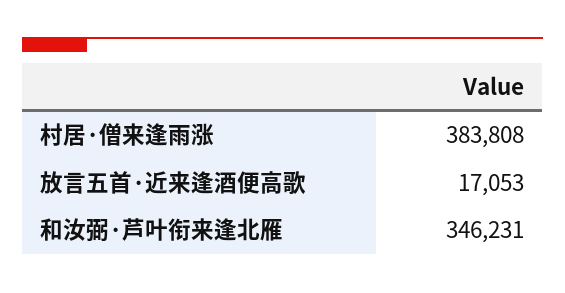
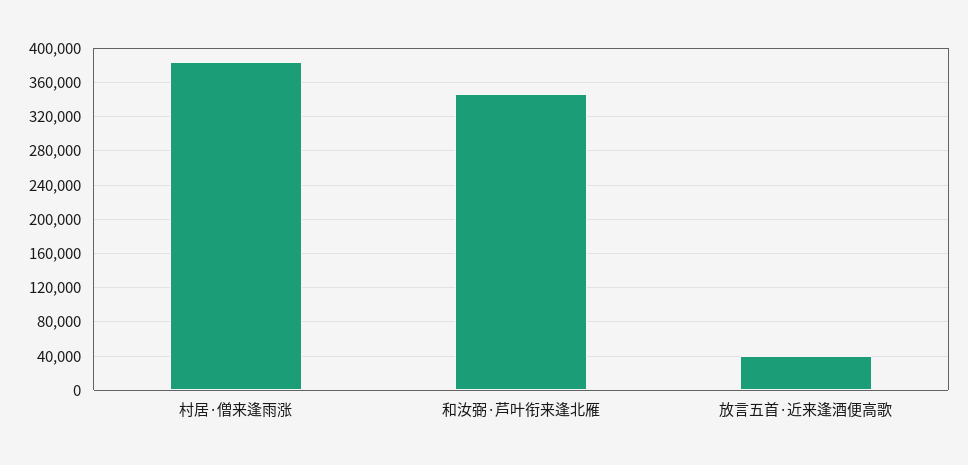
  {
    "村居·僧来逢雨涨": 383808,
-   "放言五首·近来逢酒便高歌": 17053,
+   "放言五首·近来逢酒便高歌": 40000,
    "和汝弼·芦叶衔来逢北雁": 346231
  }

